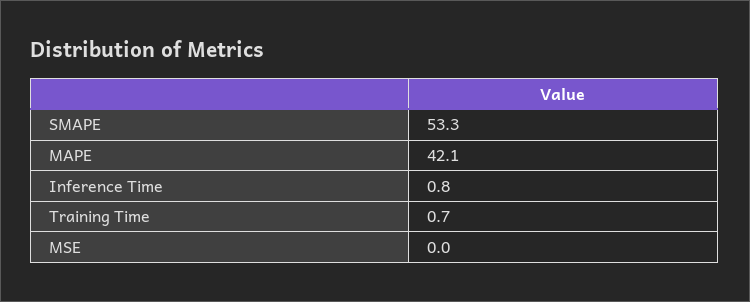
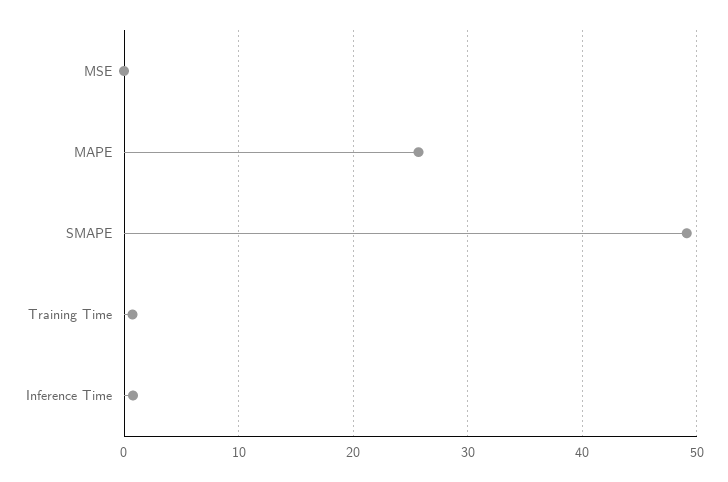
  {
-   "SMAPE": 53.3,
+   "SMAPE": 49,
-   "MAPE": 42.1,
+   "MAPE": 26,
    "Inference Time": 0.8,
    "Training Time": 0.7,
    "MSE": 0
  }

